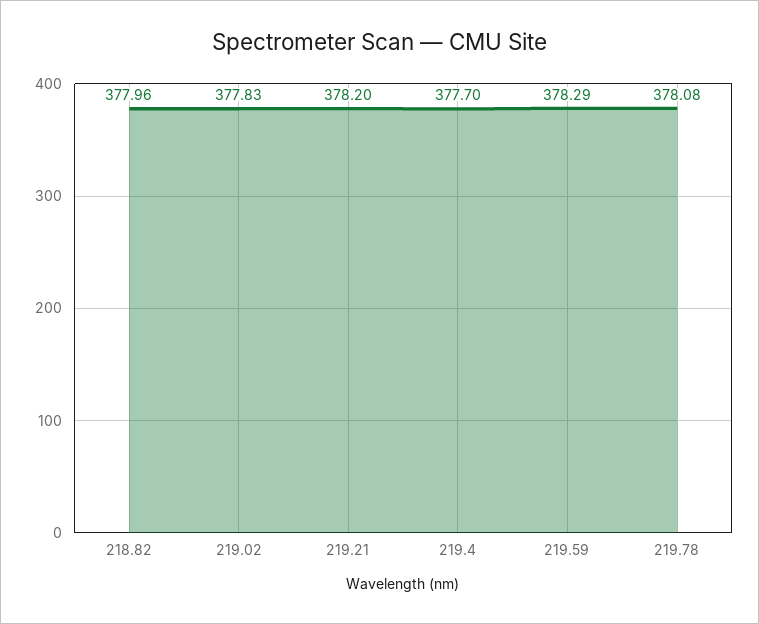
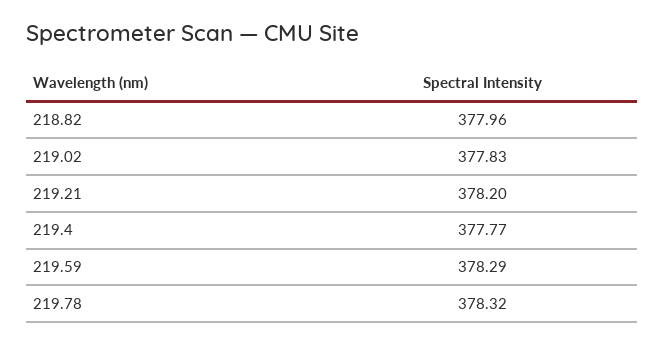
  {
    "218.82": 377.96,
    "219.02": 377.83,
    "219.21": 378.2,
-   "219.4": 377.7,
+   "219.4": 377.77,
    "219.59": 378.29,
-   "219.78": 378.08
+   "219.78": 378.32
  }

